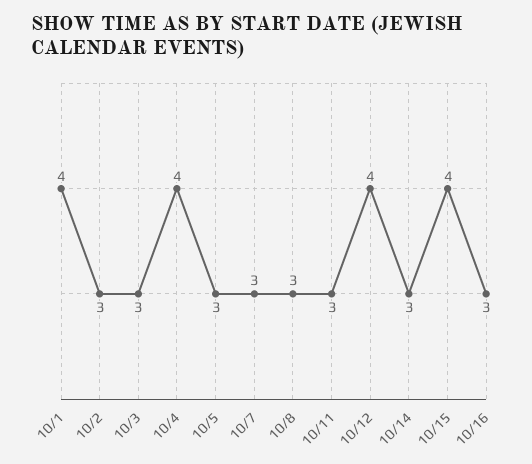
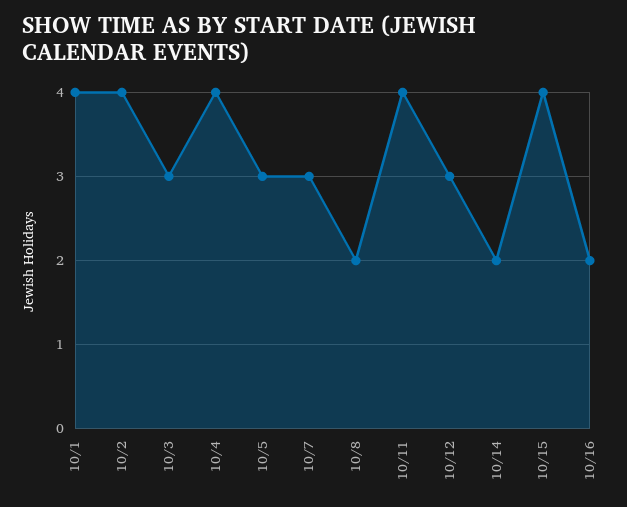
  {
    "10/1": 4,
-   "10/2": 3,
+   "10/2": 4,
    "10/3": 3,
    "10/4": 4,
    "10/5": 3,
    "10/7": 3,
-   "10/8": 3,
+   "10/8": 2,
-   "10/11": 3,
+   "10/11": 4,
-   "10/12": 4,
+   "10/12": 3,
-   "10/14": 3,
+   "10/14": 2,
    "10/15": 4,
-   "10/16": 3
+   "10/16": 2
  }

